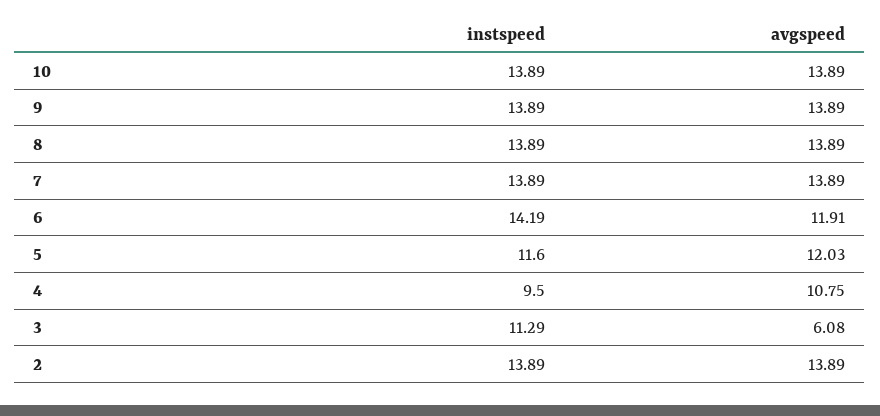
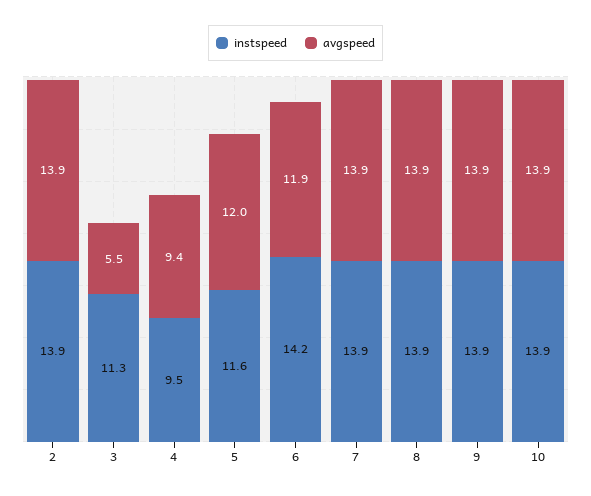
  {
    "instspeed": {
      "10": 13.89,
      "9": 13.89,
      "8": 13.89,
      "7": 13.89,
      "6": 14.19,
      "5": 11.6,
      "4": 9.5,
      "3": 11.29,
      "2": 13.89
    },
    "avgspeed": {
      "10": 13.89,
      "9": 13.89,
      "8": 13.89,
      "7": 13.89,
      "6": 11.91,
      "5": 12.03,
-     "4": 10.75,
+     "4": 9.4,
-     "3": 6.08,
+     "3": 5.5,
      "2": 13.89
    }
  }

